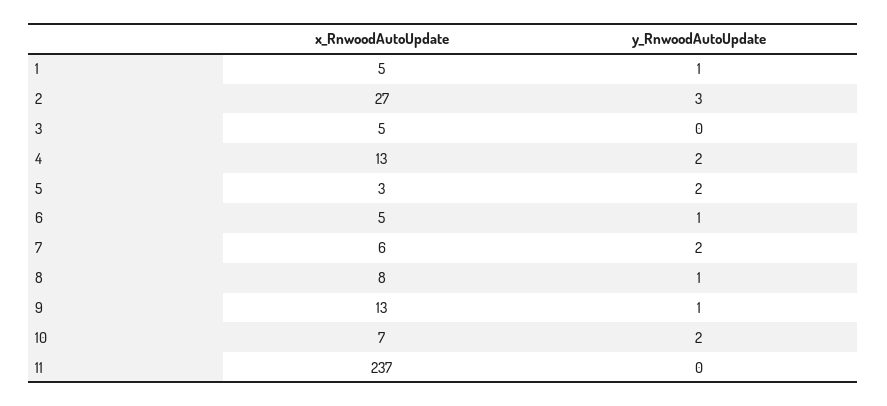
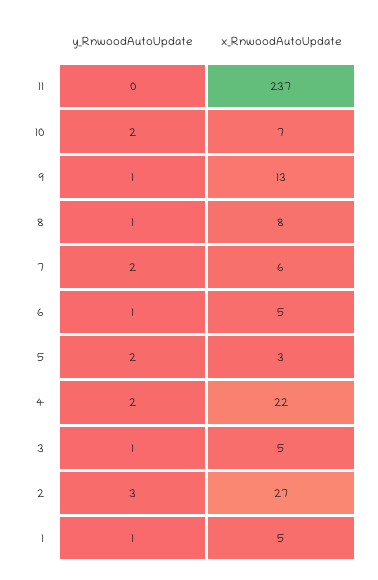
  {
    "x_RnwoodAutoUpdate": {
      "1": 5,
      "2": 27,
      "3": 5,
-     "4": 13,
+     "4": 22,
      "5": 3,
      "6": 5,
      "7": 6,
      "8": 8,
      "9": 13,
      "10": 7,
      "11": 237
    },
    "y_RnwoodAutoUpdate": {
      "1": 1,
      "2": 3,
-     "3": 0,
+     "3": 1,
      "4": 2,
      "5": 2,
      "6": 1,
      "7": 2,
      "8": 1,
      "9": 1,
      "10": 2,
      "11": 0
    }
  }

